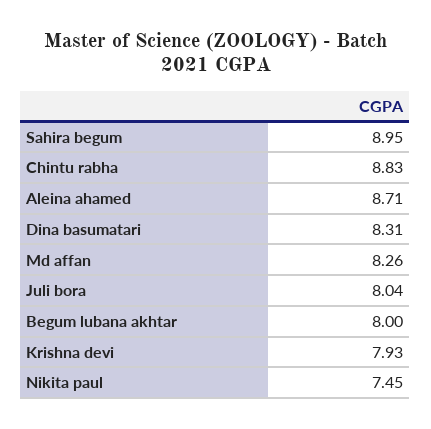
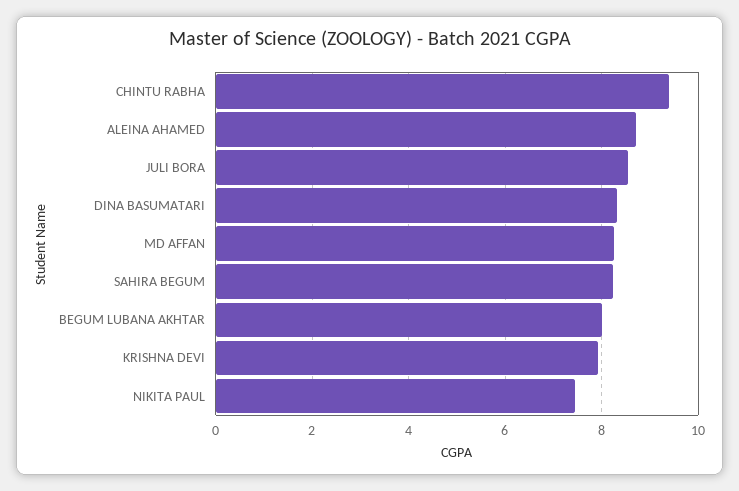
  {
-   "Sahira begum": 8.95,
+   "Sahira begum": 8.2,
-   "Chintu rabha": 8.83,
+   "Chintu rabha": 9.4,
    "Aleina ahamed": 8.71,
    "Dina basumatari": 8.31,
    "Md affan": 8.26,
-   "Juli bora": 8.04,
+   "Juli bora": 8.6,
    "Begum lubana akhtar": 8,
    "Krishna devi": 7.93,
    "Nikita paul": 7.45
  }

